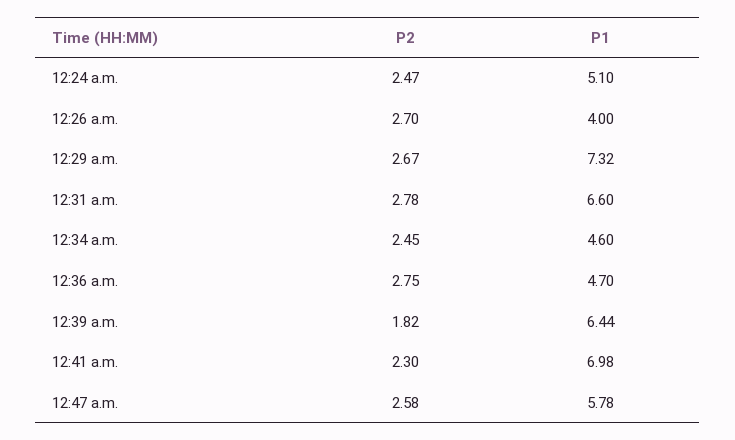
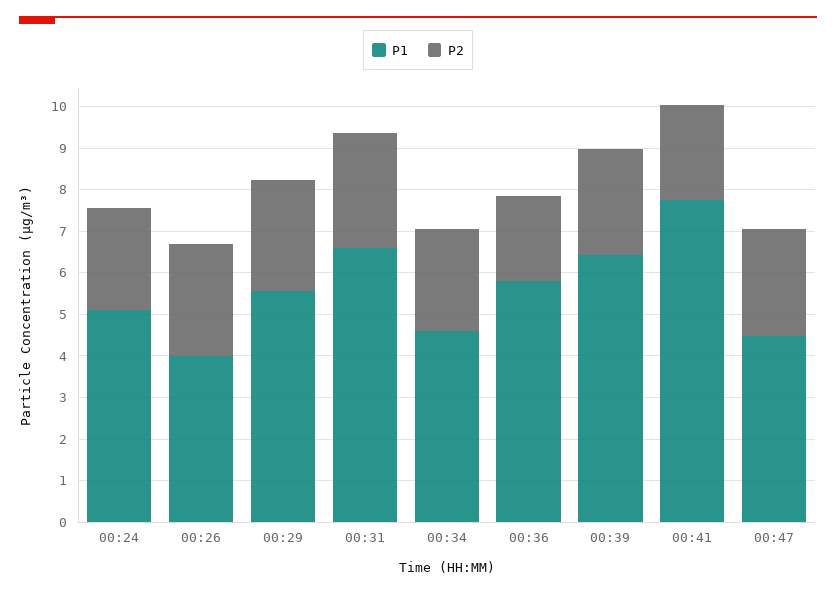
  {
    "P2": {
      "12:24 a.m.": 2.47,
      "12:26 a.m.": 2.7,
      "12:29 a.m.": 2.67,
      "12:31 a.m.": 2.78,
      "12:34 a.m.": 2.45,
-     "12:36 a.m.": 2.75,
+     "12:36 a.m.": 2,
-     "12:39 a.m.": 1.82,
+     "12:39 a.m.": 2.6,
      "12:41 a.m.": 2.3,
      "12:47 a.m.": 2.58
    },
    "P1": {
      "12:24 a.m.": 5.1,
      "12:26 a.m.": 4,
-     "12:29 a.m.": 7.32,
+     "12:29 a.m.": 5.6,
      "12:31 a.m.": 6.6,
      "12:34 a.m.": 4.6,
-     "12:36 a.m.": 4.7,
+     "12:36 a.m.": 5.8,
      "12:39 a.m.": 6.44,
-     "12:41 a.m.": 6.98,
+     "12:41 a.m.": 7.8,
-     "12:47 a.m.": 5.78
+     "12:47 a.m.": 4.4
    }
  }

